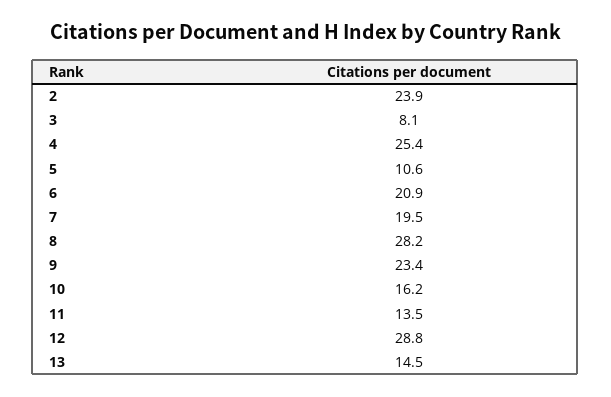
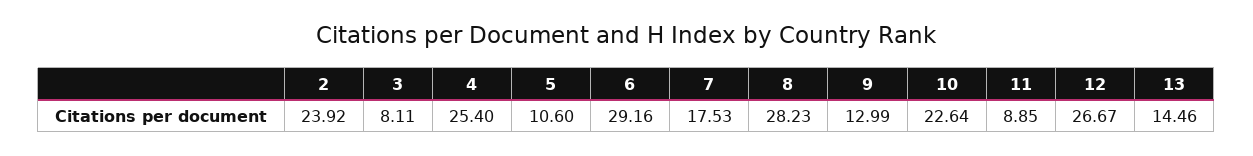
  {
    "2": 23.92,
    "3": 8.11,
    "4": 25.4,
    "5": 10.6,
-   "6": 20.9,
+   "6": 29.16,
-   "7": 19.5,
+   "7": 17.53,
    "8": 28.23,
-   "9": 23.4,
+   "9": 12.99,
-   "10": 16.2,
+   "10": 22.64,
-   "11": 13.5,
+   "11": 8.85,
-   "12": 28.8,
+   "12": 26.67,
    "13": 14.46
  }

